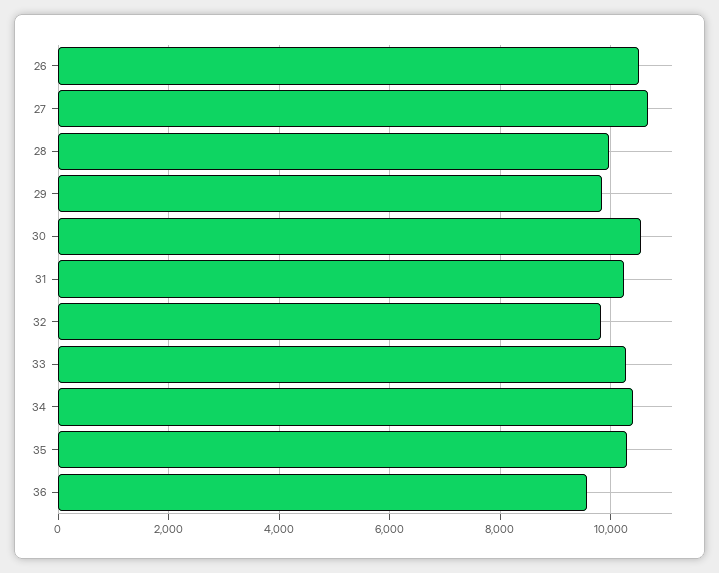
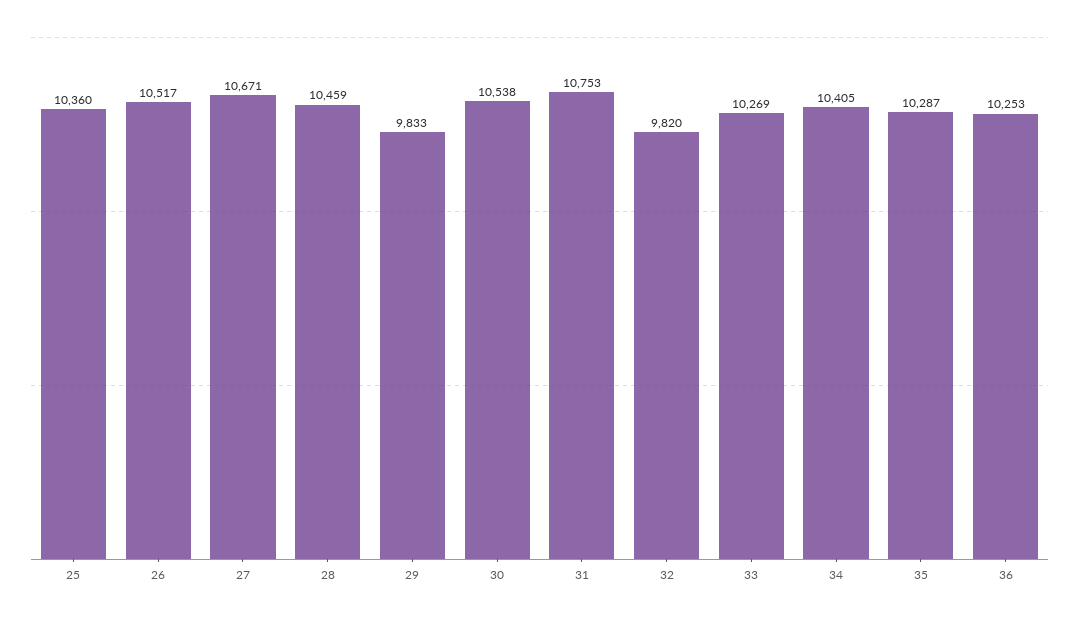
  {
    "26": 10517,
    "27": 10671,
-   "28": 10000,
+   "28": 10459,
    "29": 9833,
    "30": 10538,
-   "31": 10200,
+   "31": 10753,
    "32": 9820,
    "33": 10269,
    "34": 10405,
    "35": 10287,
-   "36": 9600
+   "36": 10253,
+   "25": 10360
  }

